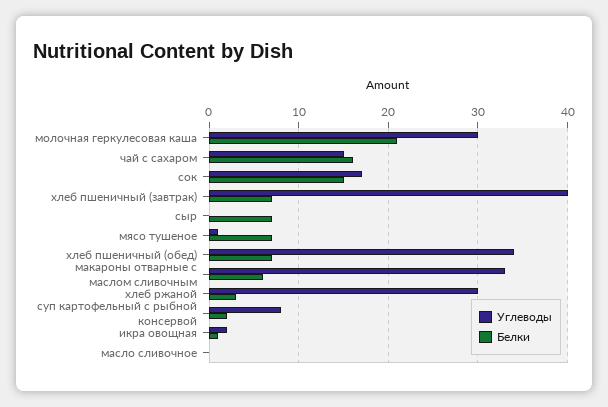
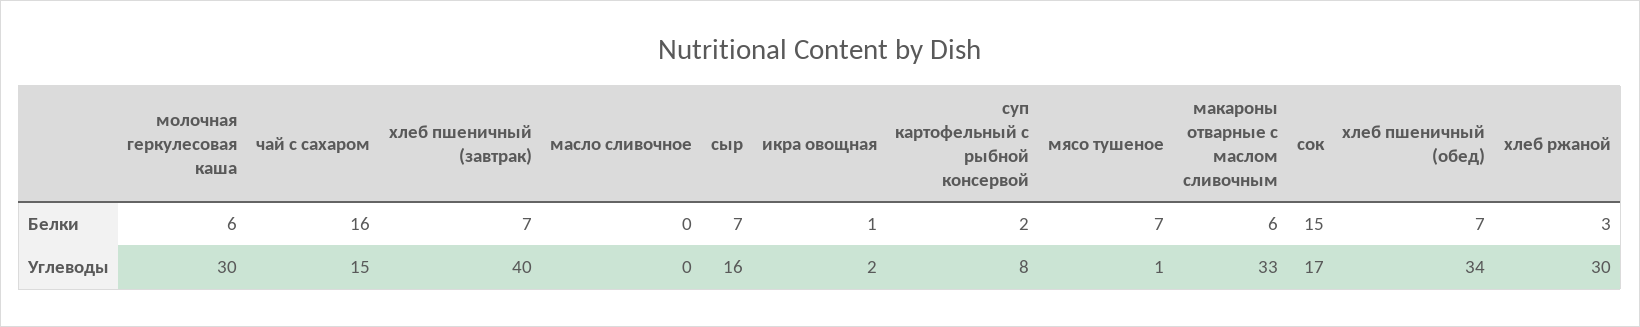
  {
    "Углеводы": {
      "молочная геркулесовая каша": 30,
      "чай с сахаром": 15,
      "сок": 17,
      "хлеб пшеничный (завтрак)": 40,
-     "сыр": 0,
+     "сыр": 16,
      "мясо тушеное": 1,
      "хлеб пшеничный (обед)": 34,
      "макароны отварные с маслом сливочным": 33,
      "хлеб ржаной": 30,
      "суп картофельный с рыбной консервой": 8,
      "икра овощная": 2,
      "масло сливочное": 0
    },
    "Белки": {
-     "молочная геркулесовая каша": 21,
+     "молочная геркулесовая каша": 6,
      "чай с сахаром": 16,
      "сок": 15,
      "хлеб пшеничный (завтрак)": 7,
      "сыр": 7,
      "мясо тушеное": 7,
      "хлеб пшеничный (обед)": 7,
      "макароны отварные с маслом сливочным": 6,
      "хлеб ржаной": 3,
      "суп картофельный с рыбной консервой": 2,
      "икра овощная": 1,
      "масло сливочное": 0
    }
  }

